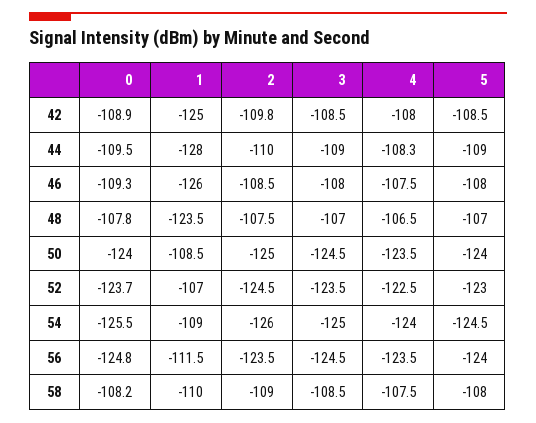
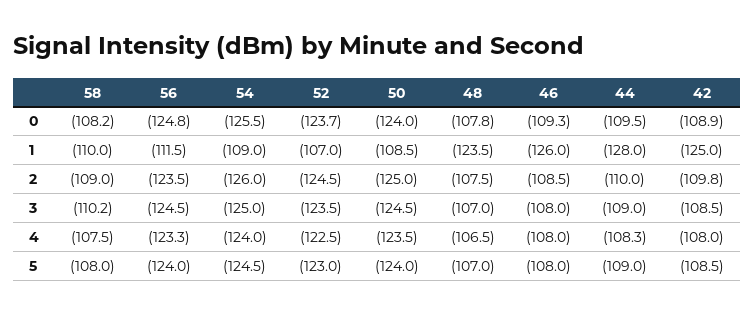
  {
    "0": {
      "42": -108.9,
      "44": -109.5,
      "46": -109.3,
      "48": -107.8,
      "50": -124,
      "52": -123.7,
      "54": -125.5,
      "56": -124.8,
      "58": -108.2
    },
    "1": {
      "42": -125,
      "44": -128,
      "46": -126,
      "48": -123.5,
      "50": -108.5,
      "52": -107,
      "54": -109,
      "56": -111.5,
      "58": -110
    },
    "2": {
      "42": -109.8,
      "44": -110,
      "46": -108.5,
      "48": -107.5,
      "50": -125,
      "52": -124.5,
      "54": -126,
      "56": -123.5,
      "58": -109
    },
    "3": {
      "42": -108.5,
      "44": -109,
      "46": -108,
      "48": -107,
      "50": -124.5,
      "52": -123.5,
      "54": -125,
      "56": -124.5,
-     "58": -108.5
+     "58": -110.2
    },
    "4": {
      "42": -108,
      "44": -108.3,
-     "46": -107.5,
+     "46": -108,
      "48": -106.5,
      "50": -123.5,
      "52": -122.5,
      "54": -124,
-     "56": -123.5,
+     "56": -123.3,
      "58": -107.5
    },
    "5": {
      "42": -108.5,
      "44": -109,
      "46": -108,
      "48": -107,
      "50": -124,
      "52": -123,
      "54": -124.5,
      "56": -124,
      "58": -108
    }
  }

